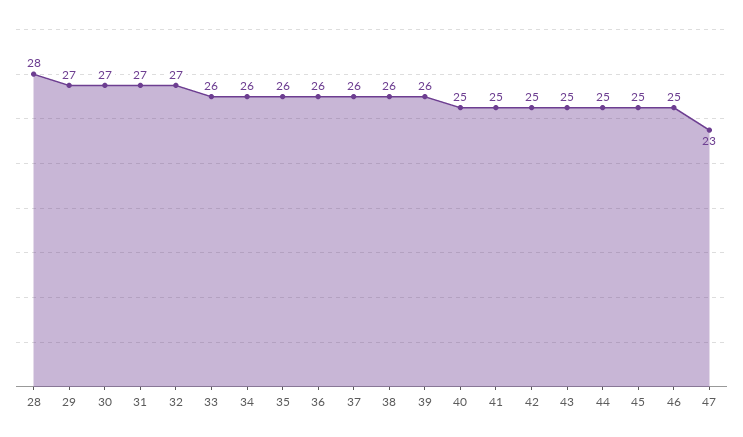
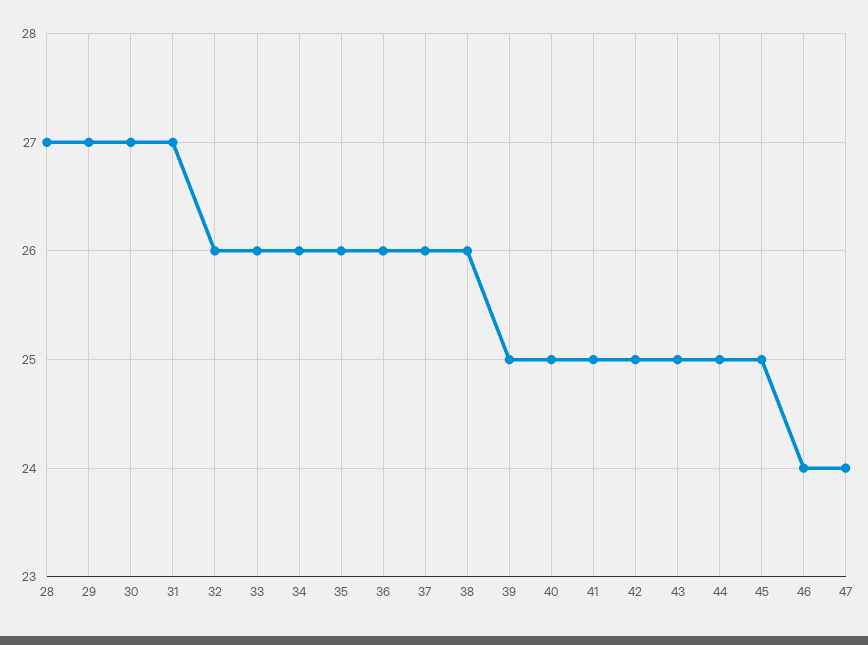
  {
-   "28": 28,
+   "28": 27,
    "29": 27,
    "30": 27,
    "31": 27,
-   "32": 27,
+   "32": 26,
    "33": 26,
    "34": 26,
    "35": 26,
    "36": 26,
    "37": 26,
    "38": 26,
-   "39": 26,
+   "39": 25,
    "40": 25,
    "41": 25,
    "42": 25,
    "43": 25,
    "44": 25,
    "45": 25,
-   "46": 25,
+   "46": 24,
-   "47": 23
+   "47": 24
  }

